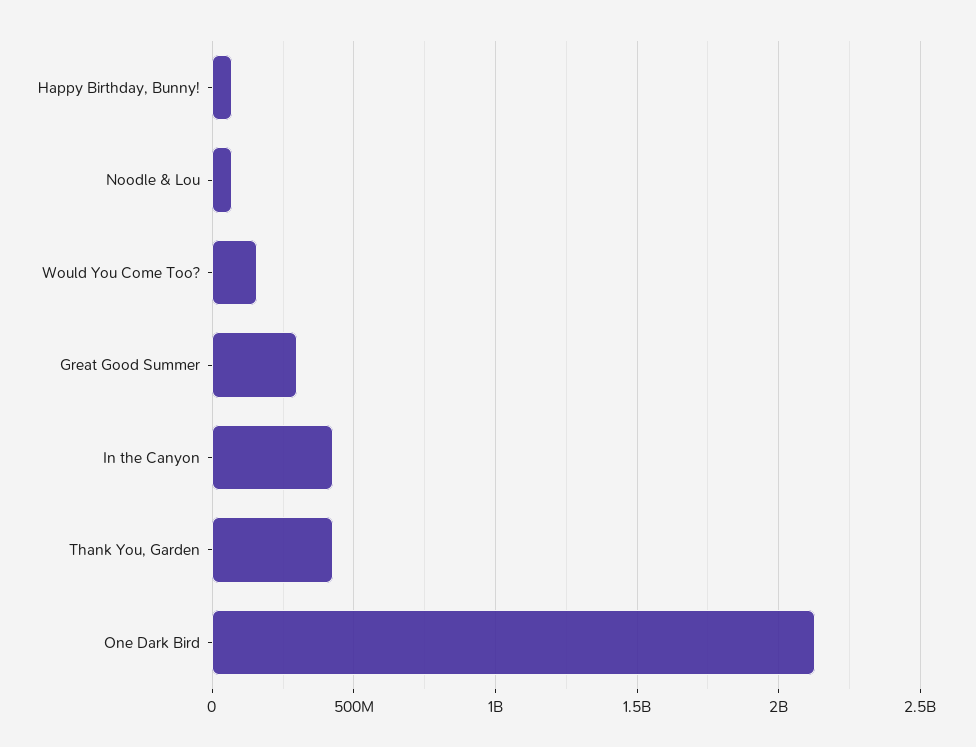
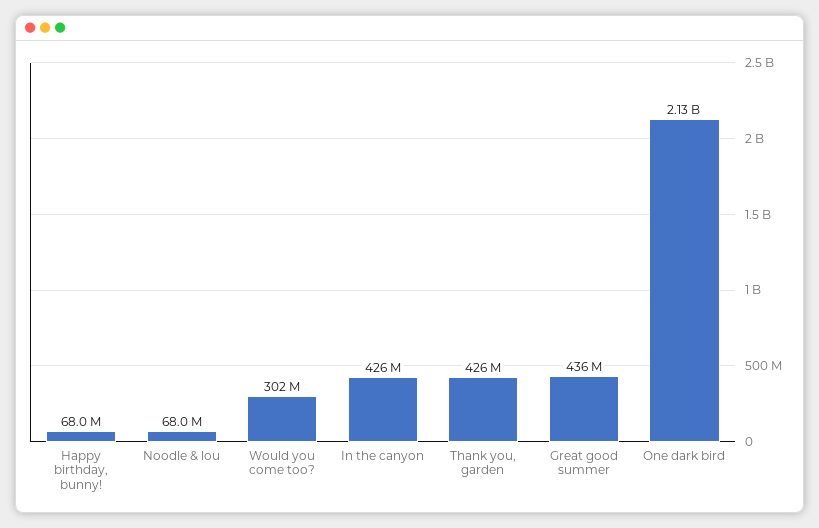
  {
    "Happy Birthday, Bunny!": 68000000,
    "Noodle & Lou": 68000000,
-   "Would You Come Too?": 150000000,
+   "Would You Come Too?": 302000000,
-   "Great Good Summer": 300000000,
+   "Great Good Summer": 436000000,
    "In the Canyon": 426000000,
    "Thank You, Garden": 426000000,
    "One Dark Bird": 2130000000
  }

